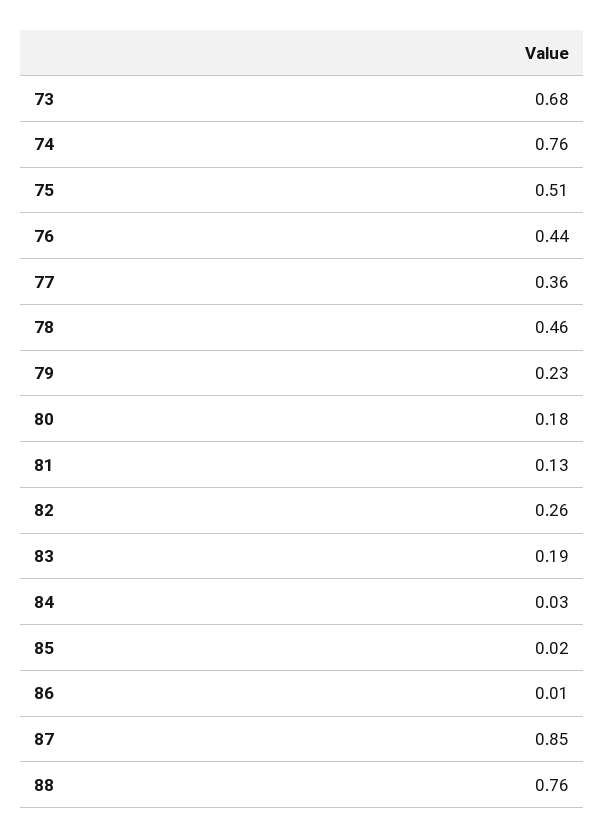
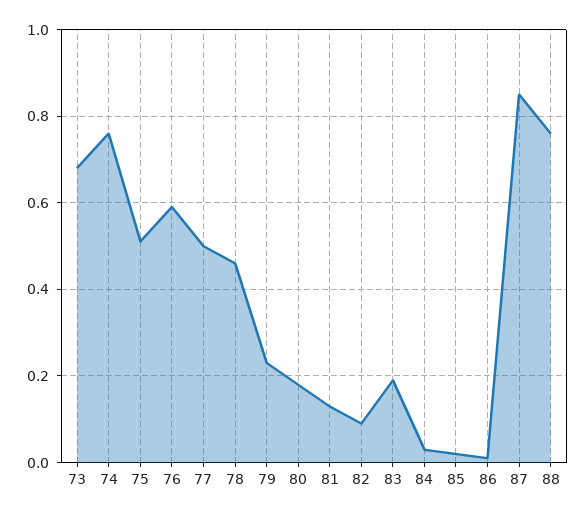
  {
    "73": 0.68,
    "74": 0.76,
    "75": 0.51,
-   "76": 0.44,
+   "76": 0.6,
-   "77": 0.36,
+   "77": 0.5,
    "78": 0.46,
    "79": 0.23,
    "80": 0.18,
    "81": 0.13,
-   "82": 0.26,
+   "82": 0.1,
    "83": 0.19,
    "84": 0.03,
    "85": 0.02,
    "86": 0.01,
    "87": 0.85,
    "88": 0.76
  }

